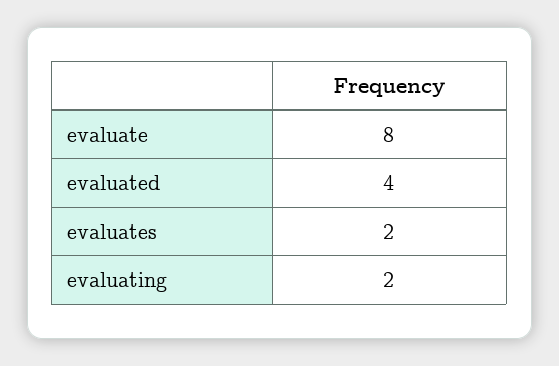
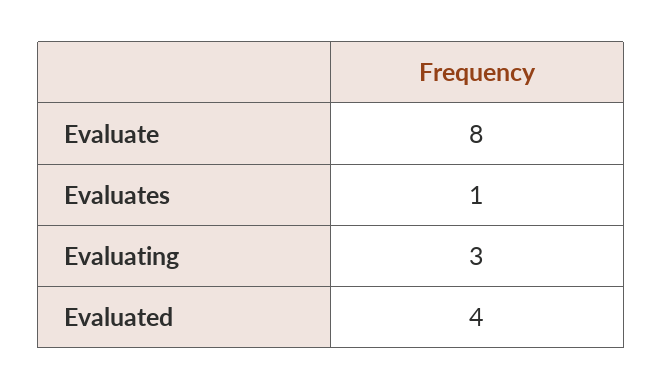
  {
    "evaluate": 8,
    "evaluated": 4,
-   "evaluates": 2,
+   "evaluates": 1,
-   "evaluating": 2
+   "evaluating": 3
  }

